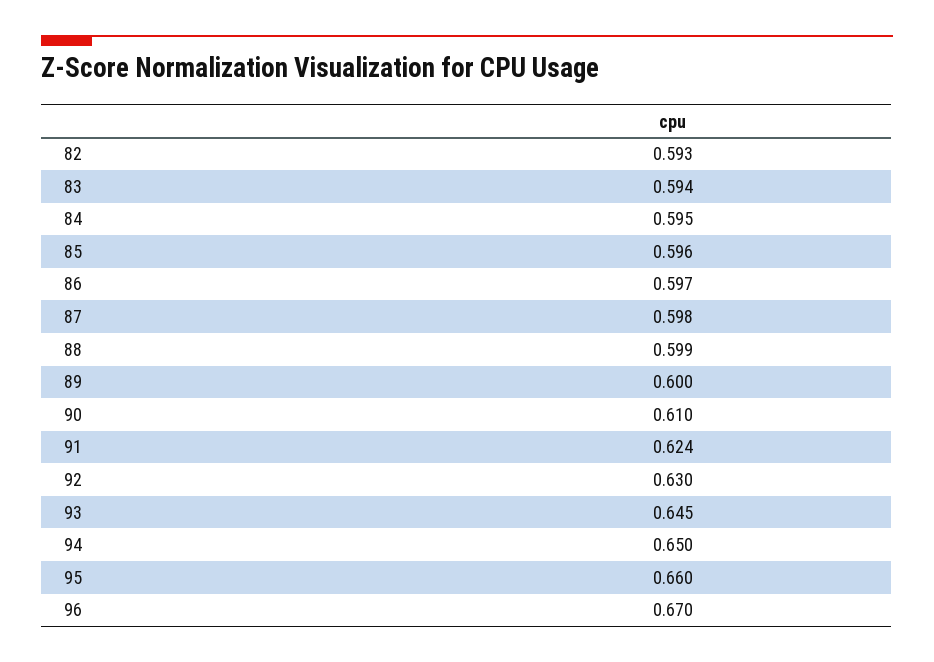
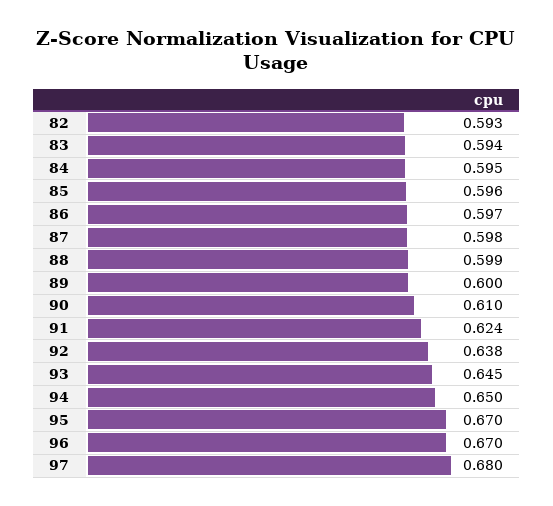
  {
    "82": 0.593,
    "83": 0.594,
    "84": 0.595,
    "85": 0.596,
    "86": 0.597,
    "87": 0.598,
    "88": 0.599,
    "89": 0.6,
    "90": 0.61,
    "91": 0.624,
-   "92": 0.63,
+   "92": 0.638,
    "93": 0.645,
    "94": 0.65,
-   "95": 0.66,
+   "95": 0.67,
-   "96": 0.67
+   "96": 0.67,
+   "97": 0.68
  }

